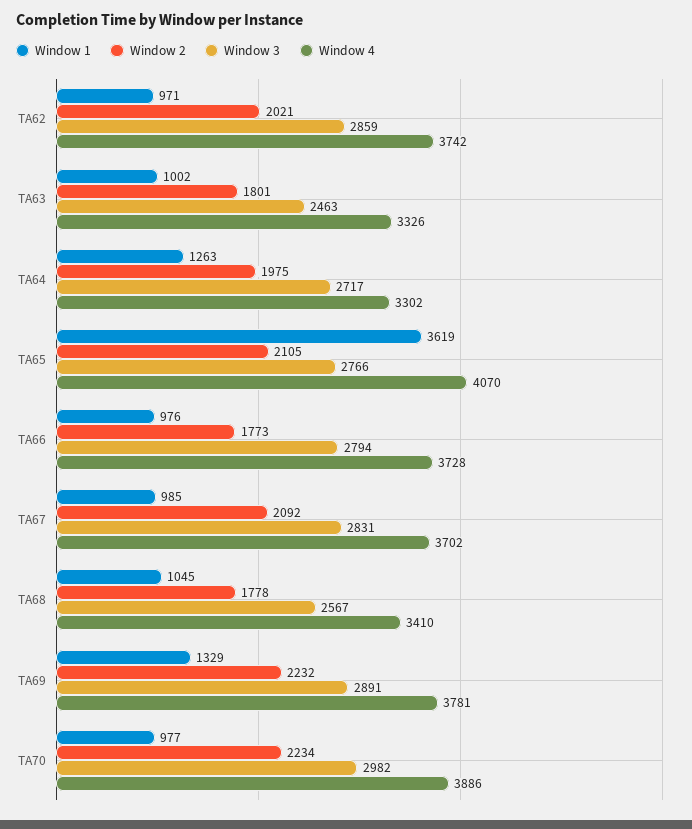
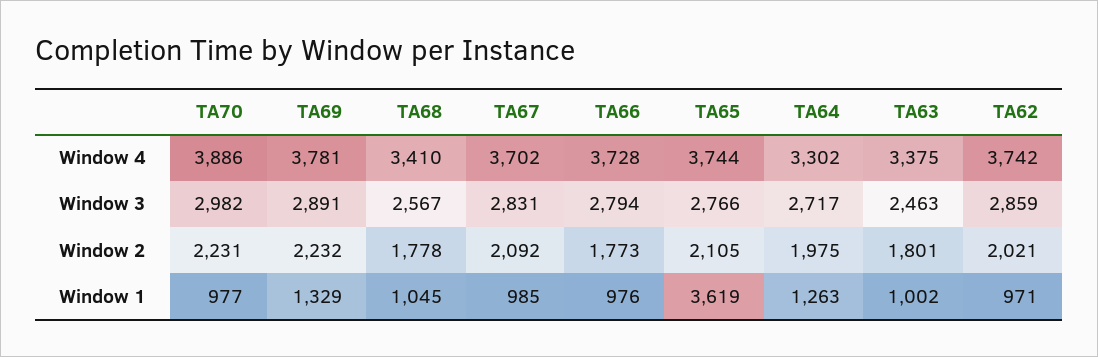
  {
    "Window 1": {
      "TA62": 971,
      "TA63": 1002,
      "TA64": 1263,
      "TA65": 3619,
      "TA66": 976,
      "TA67": 985,
      "TA68": 1045,
      "TA69": 1329,
      "TA70": 977
    },
    "Window 2": {
      "TA62": 2021,
      "TA63": 1801,
      "TA64": 1975,
      "TA65": 2105,
      "TA66": 1773,
      "TA67": 2092,
      "TA68": 1778,
      "TA69": 2232,
-     "TA70": 2234
+     "TA70": 2231
    },
    "Window 3": {
      "TA62": 2859,
      "TA63": 2463,
      "TA64": 2717,
      "TA65": 2766,
      "TA66": 2794,
      "TA67": 2831,
      "TA68": 2567,
      "TA69": 2891,
      "TA70": 2982
    },
    "Window 4": {
      "TA62": 3742,
-     "TA63": 3326,
+     "TA63": 3375,
      "TA64": 3302,
-     "TA65": 4070,
+     "TA65": 3744,
      "TA66": 3728,
      "TA67": 3702,
      "TA68": 3410,
      "TA69": 3781,
      "TA70": 3886
    }
  }

